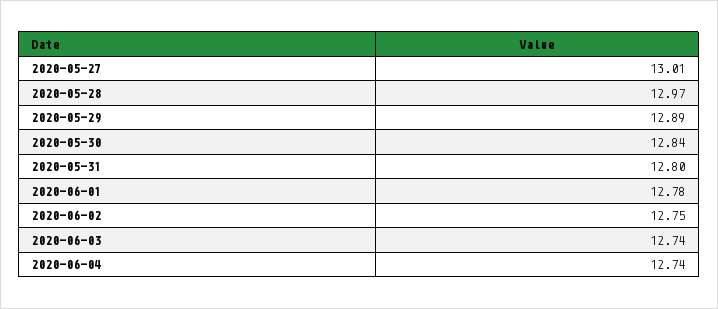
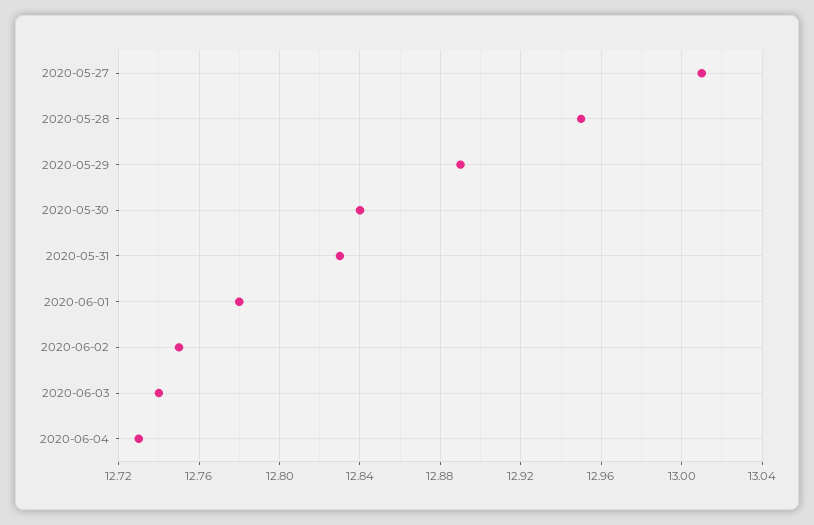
  {
    "2020-05-27": 13.01,
-   "2020-05-28": 12.97,
+   "2020-05-28": 12.95,
    "2020-05-29": 12.89,
    "2020-05-30": 12.84,
-   "2020-05-31": 12.8,
+   "2020-05-31": 12.83,
    "2020-06-01": 12.78,
    "2020-06-02": 12.75,
    "2020-06-03": 12.74,
-   "2020-06-04": 12.74
+   "2020-06-04": 12.73
  }

